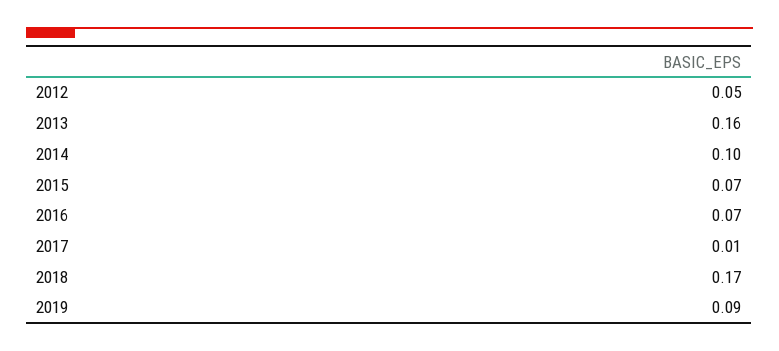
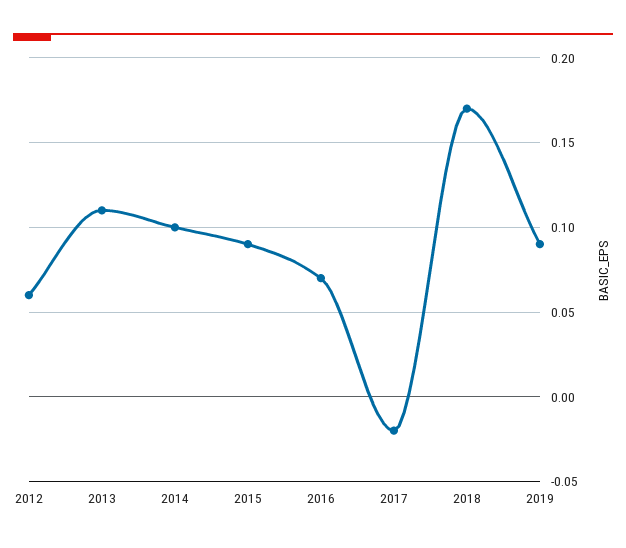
  {
-   "2012": 0.05,
+   "2012": 0.06,
-   "2013": 0.16,
+   "2013": 0.11,
    "2014": 0.1,
-   "2015": 0.07,
+   "2015": 0.09,
    "2016": 0.07,
-   "2017": 0.01,
+   "2017": -0.02,
    "2018": 0.17,
    "2019": 0.09
  }

